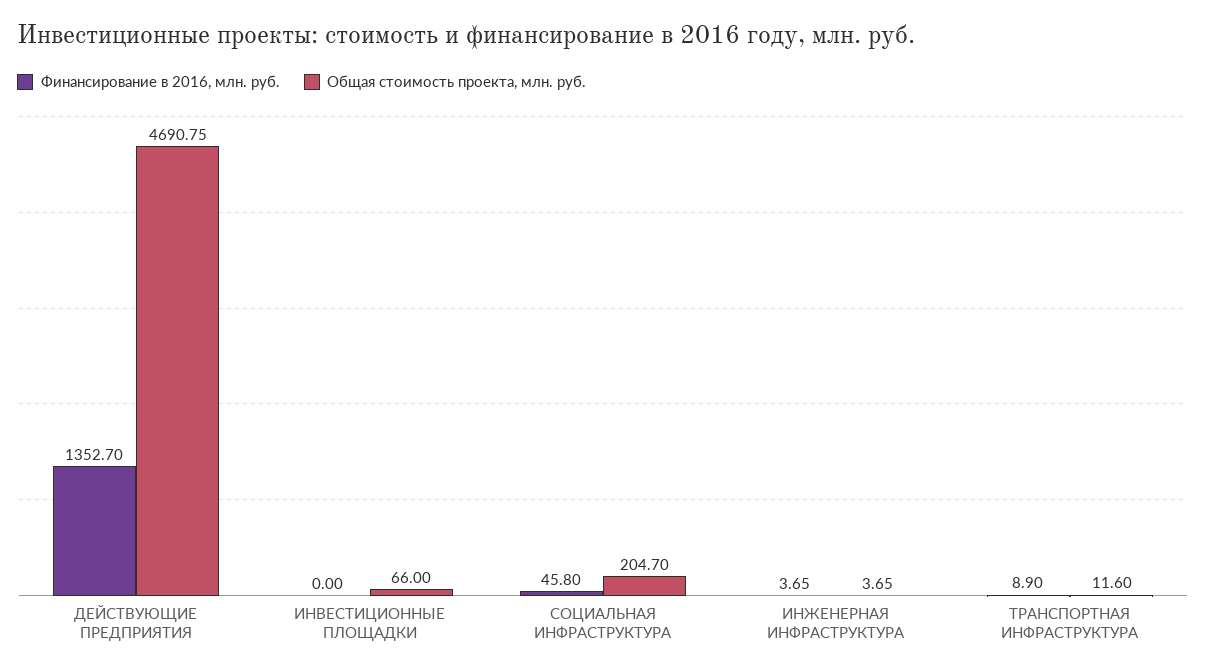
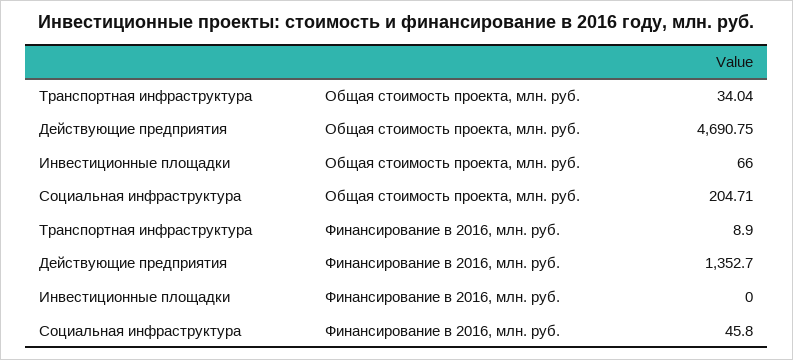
  {
    "Финансирование в 2016, млн. руб.": {
      "ДЕЙСТВУЮЩИЕ ПРЕДПРИЯТИЯ": 1352.7,
      "ИНВЕСТИЦИОННЫЕ ПЛОЩАДКИ": 0,
      "СОЦИАЛЬНАЯ ИНФРАСТРУКТУРА": 45.8,
-     "ИНЖЕНЕРНАЯ ИНФРАСТРУКТУРА": 3.65,
      "ТРАНСПОРТНАЯ ИНФРАСТРУКТУРА": 8.9
    },
    "Общая стоимость проекта, млн. руб.": {
      "ДЕЙСТВУЮЩИЕ ПРЕДПРИЯТИЯ": 4690.75,
      "ИНВЕСТИЦИОННЫЕ ПЛОЩАДКИ": 66,
-     "СОЦИАЛЬНАЯ ИНФРАСТРУКТУРА": 204.7,
+     "СОЦИАЛЬНАЯ ИНФРАСТРУКТУРА": 204.71,
-     "ИНЖЕНЕРНАЯ ИНФРАСТРУКТУРА": 3.65,
-     "ТРАНСПОРТНАЯ ИНФРАСТРУКТУРА": 11.6
+     "ТРАНСПОРТНАЯ ИНФРАСТРУКТУРА": 34.04
    }
  }

